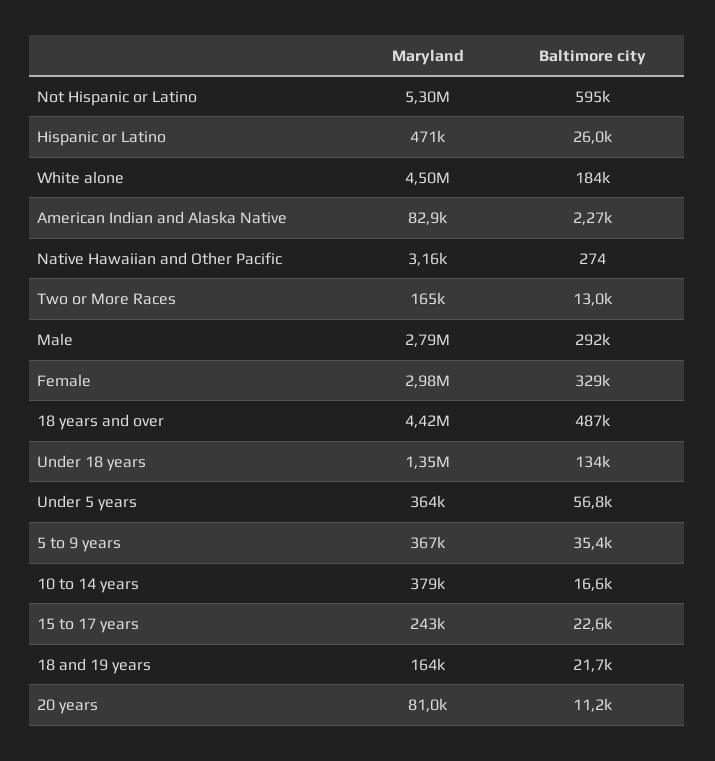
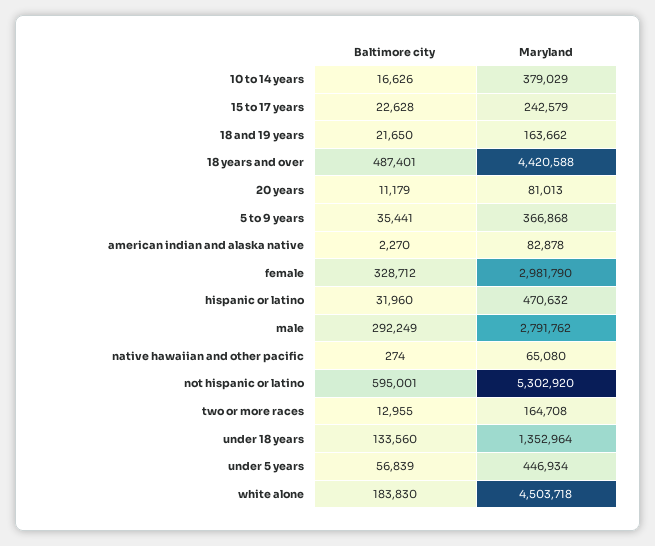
  {
    "Maryland": {
      "Not Hispanic or Latino": 5302920,
      "Hispanic or Latino": 470632,
      "White alone": 4503718,
      "American Indian and Alaska Native": 82878,
-     "Native Hawaiian and Other Pacific": 3160,
+     "Native Hawaiian and Other Pacific": 65080,
      "Two or More Races": 164708,
      "Male": 2791762,
      "Female": 2981790,
      "18 years and over": 4420588,
      "Under 18 years": 1352964,
-     "Under 5 years": 364000,
+     "Under 5 years": 446934,
      "5 to 9 years": 366868,
      "10 to 14 years": 379029,
      "15 to 17 years": 242579,
      "18 and 19 years": 163662,
      "20 years": 81013
    },
    "Baltimore city": {
      "Not Hispanic or Latino": 595001,
-     "Hispanic or Latino": 26000,
+     "Hispanic or Latino": 31960,
      "White alone": 183830,
      "American Indian and Alaska Native": 2270,
      "Native Hawaiian and Other Pacific": 274,
      "Two or More Races": 12955,
      "Male": 292249,
      "Female": 328712,
      "18 years and over": 487401,
      "Under 18 years": 133560,
      "Under 5 years": 56839,
      "5 to 9 years": 35441,
      "10 to 14 years": 16626,
      "15 to 17 years": 22628,
      "18 and 19 years": 21650,
      "20 years": 11179
    }
  }

